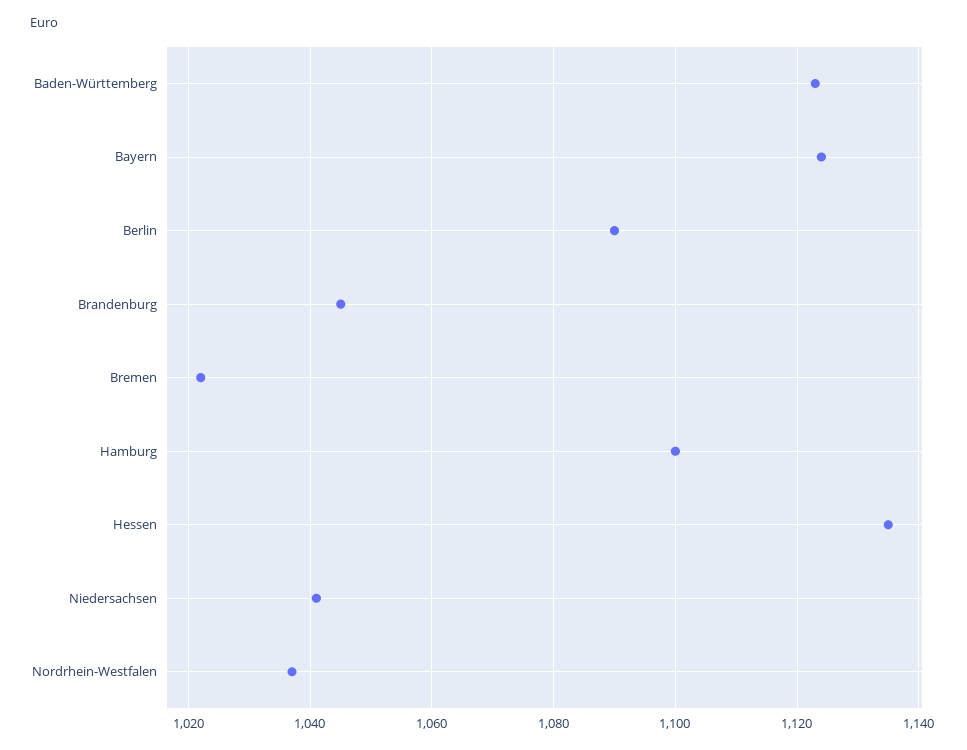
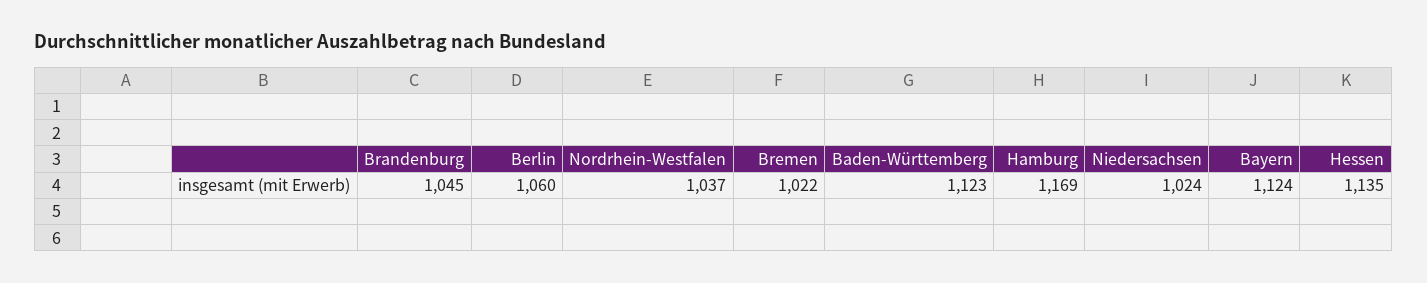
  {
    "Baden-Württemberg": 1123,
    "Bayern": 1124,
-   "Berlin": 1090,
+   "Berlin": 1060,
    "Brandenburg": 1045,
    "Bremen": 1022,
-   "Hamburg": 1100,
+   "Hamburg": 1169,
    "Hessen": 1135,
-   "Niedersachsen": 1040,
+   "Niedersachsen": 1024,
    "Nordrhein-Westfalen": 1037
  }

